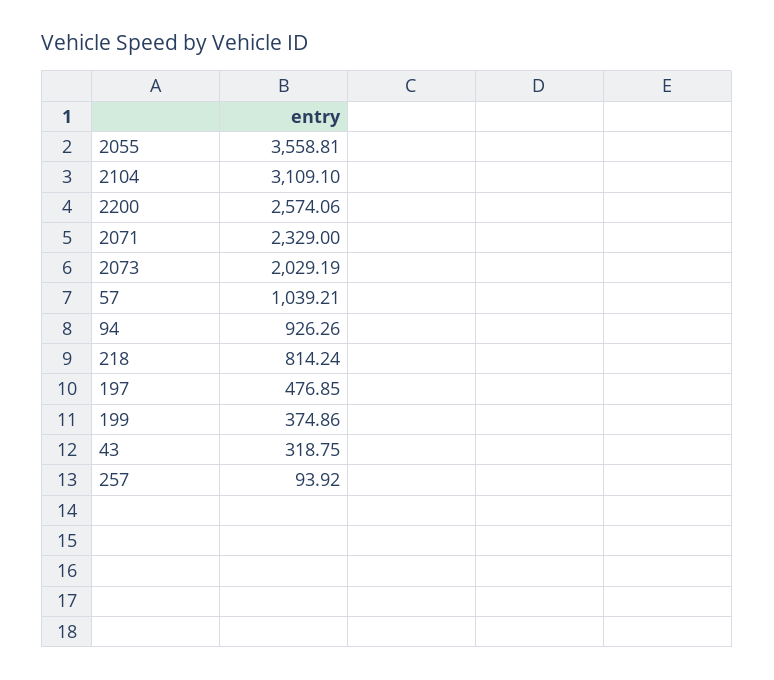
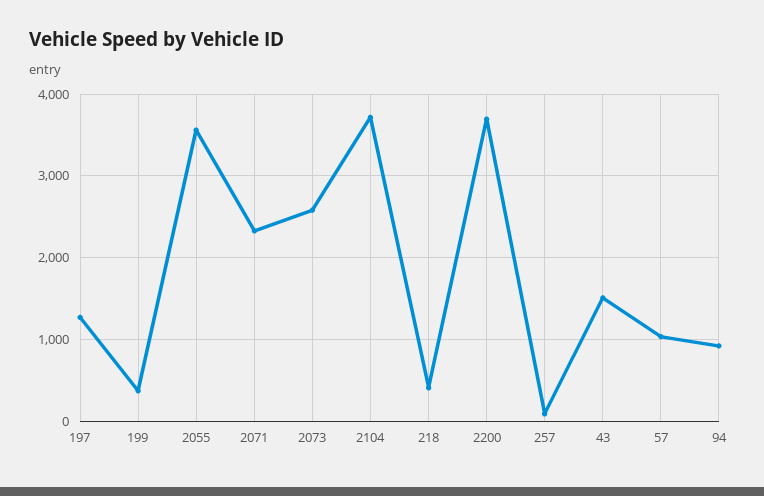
  {
    "2055": 3558.81,
-   "2104": 3109.1,
+   "2104": 3700,
-   "2200": 2574.06,
+   "2200": 3700,
    "2071": 2329,
-   "2073": 2029.19,
+   "2073": 2600,
    "57": 1039.21,
    "94": 926.26,
-   "218": 814.24,
+   "218": 400,
-   "197": 476.85,
+   "197": 1300,
    "199": 374.86,
-   "43": 318.75,
+   "43": 1500,
    "257": 93.92
  }

